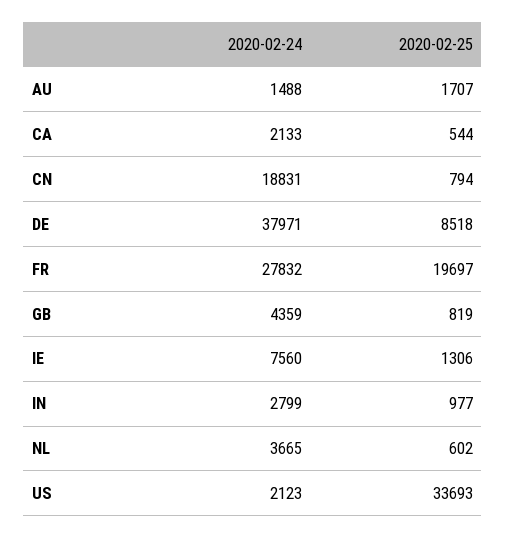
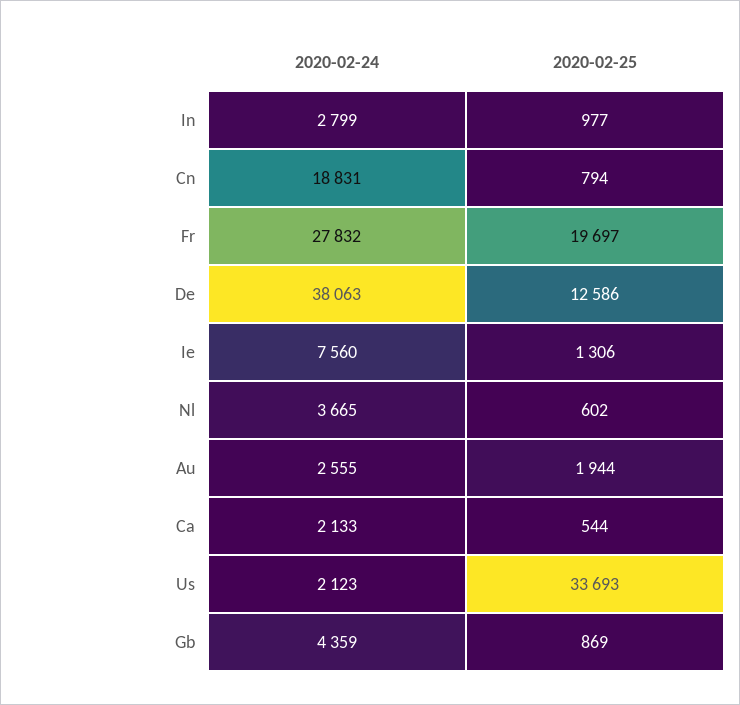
  {
    "2020-02-24": {
-     "AU": 1488,
+     "AU": 2555,
      "CA": 2133,
      "CN": 18831,
-     "DE": 37971,
+     "DE": 38063,
      "FR": 27832,
      "GB": 4359,
      "IE": 7560,
      "IN": 2799,
      "NL": 3665,
      "US": 2123
    },
    "2020-02-25": {
-     "AU": 1707,
+     "AU": 1944,
      "CA": 544,
      "CN": 794,
-     "DE": 8518,
+     "DE": 12586,
      "FR": 19697,
-     "GB": 819,
+     "GB": 869,
      "IE": 1306,
      "IN": 977,
      "NL": 602,
      "US": 33693
    }
  }

